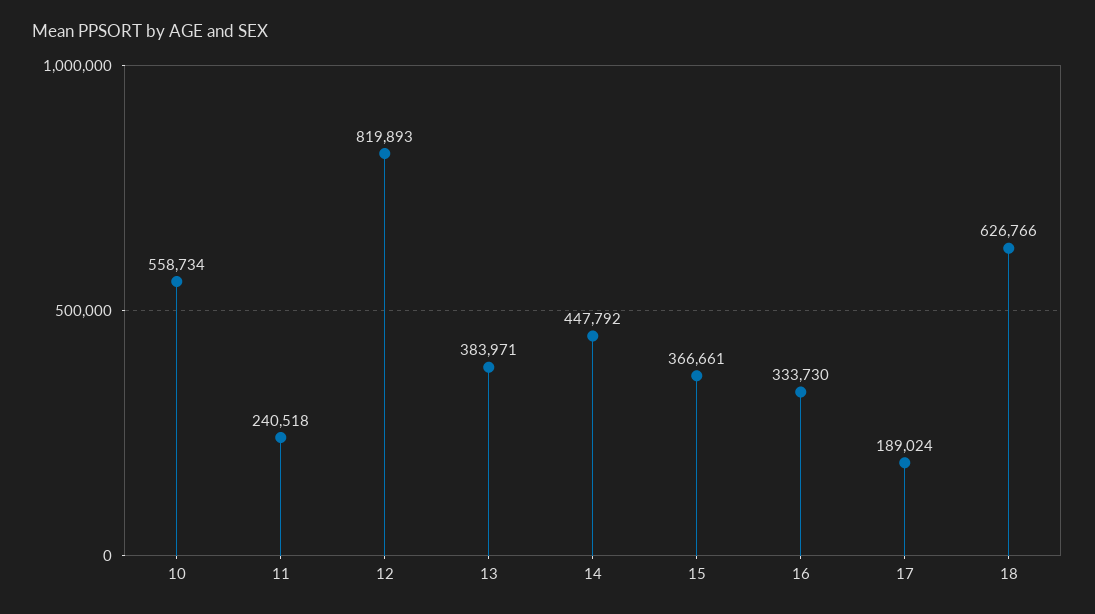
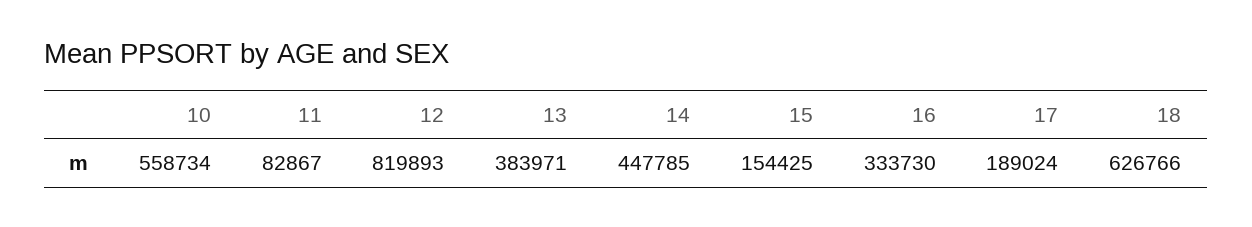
  {
    "10": 558734,
-   "11": 240518,
+   "11": 82867,
    "12": 819893,
    "13": 383971,
-   "14": 447792,
+   "14": 447785,
-   "15": 366661,
+   "15": 154425,
    "16": 333730,
    "17": 189024,
    "18": 626766
  }

